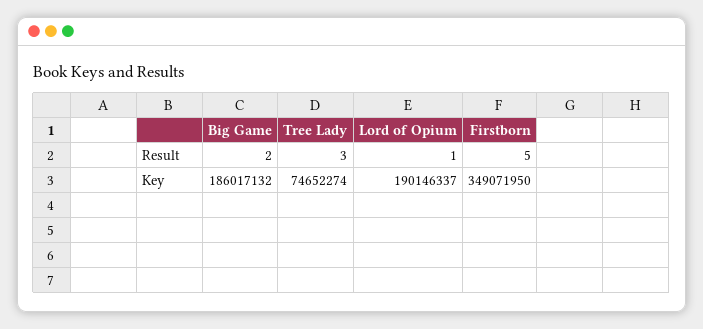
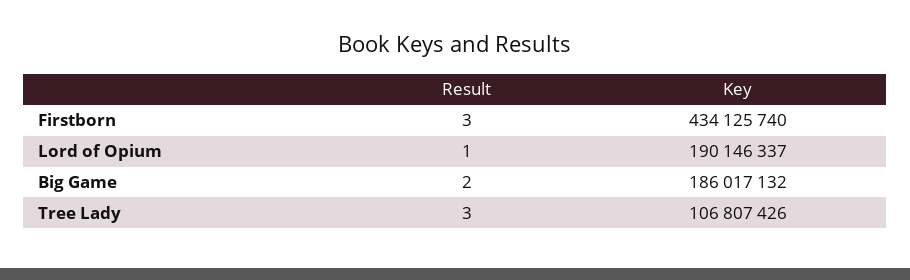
  {
    "Big Game": {
      "Result": 2,
      "Key": 186017132
    },
    "Tree Lady": {
      "Result": 3,
-     "Key": 74652274
+     "Key": 106807426
    },
    "Lord of Opium": {
      "Result": 1,
      "Key": 190146337
    },
    "Firstborn": {
-     "Result": 5,
+     "Result": 3,
-     "Key": 349071950
+     "Key": 434125740
    }
  }

